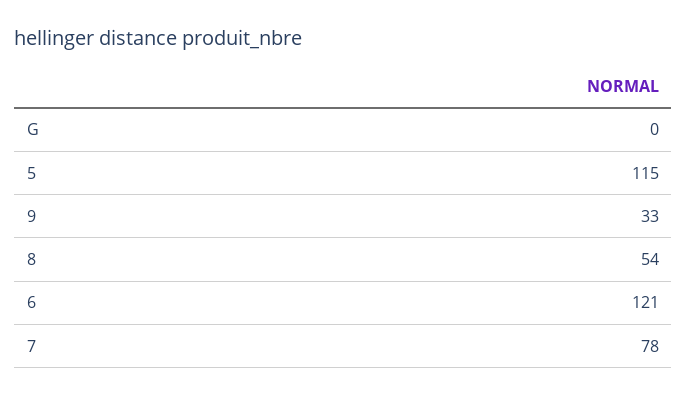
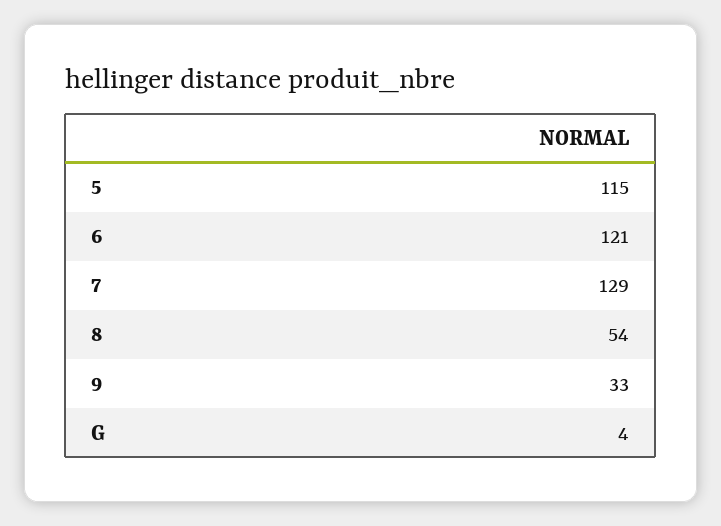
  {
-   "G": 0,
+   "G": 4,
    "5": 115,
    "9": 33,
    "8": 54,
    "6": 121,
-   "7": 78
+   "7": 129
  }

